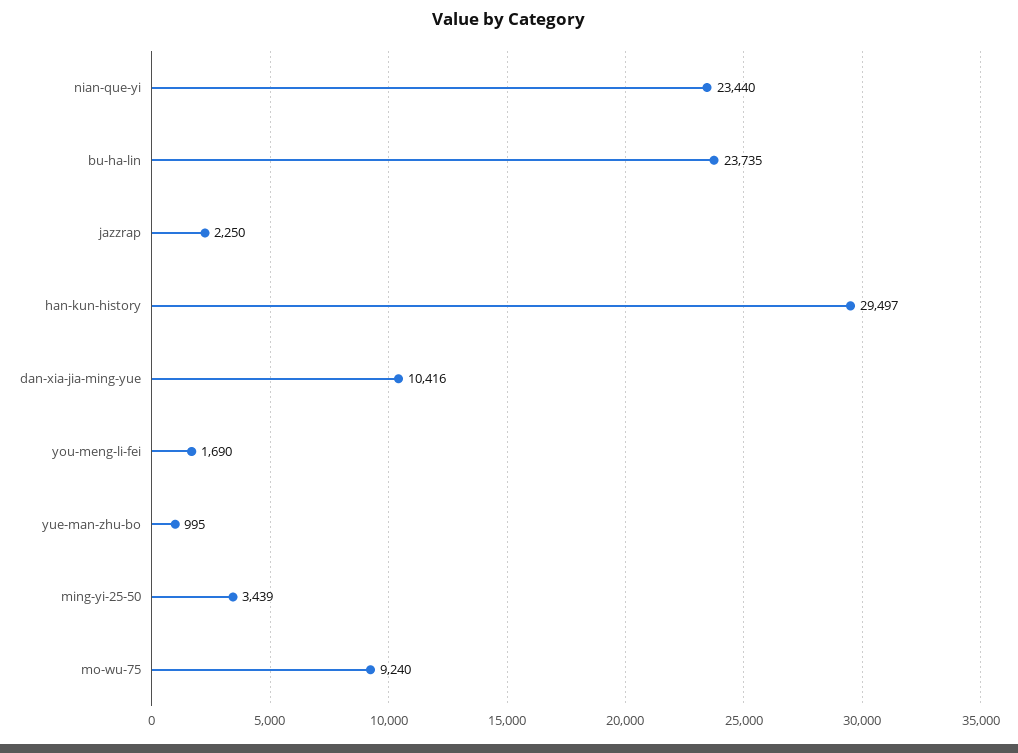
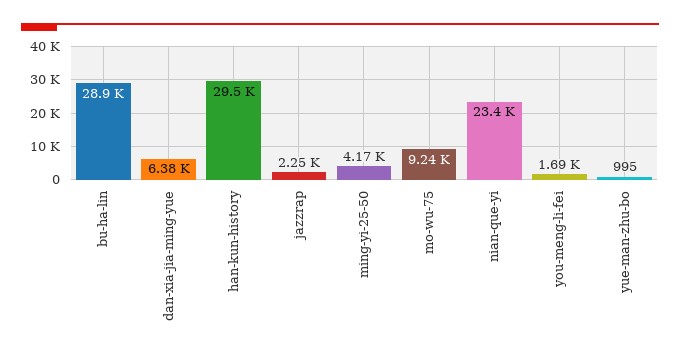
  {
    "nian-que-yi": 23440,
-   "bu-ha-lin": 23735,
+   "bu-ha-lin": 28900,
    "jazzrap": 2250,
    "han-kun-history": 29497,
-   "dan-xia-jia-ming-yue": 10416,
+   "dan-xia-jia-ming-yue": 6380,
    "you-meng-li-fei": 1690,
    "yue-man-zhu-bo": 995,
-   "ming-yi-25-50": 3439,
+   "ming-yi-25-50": 4170,
    "mo-wu-75": 9240
  }

